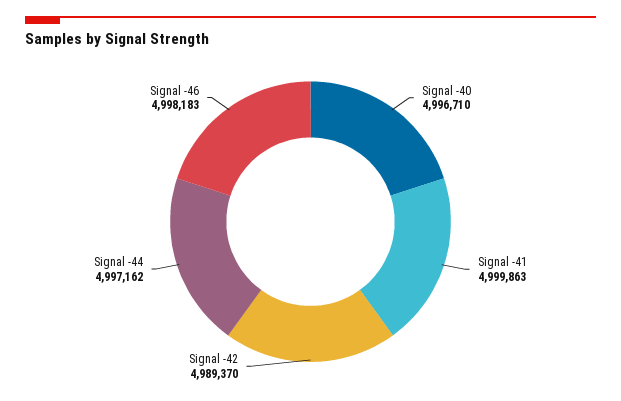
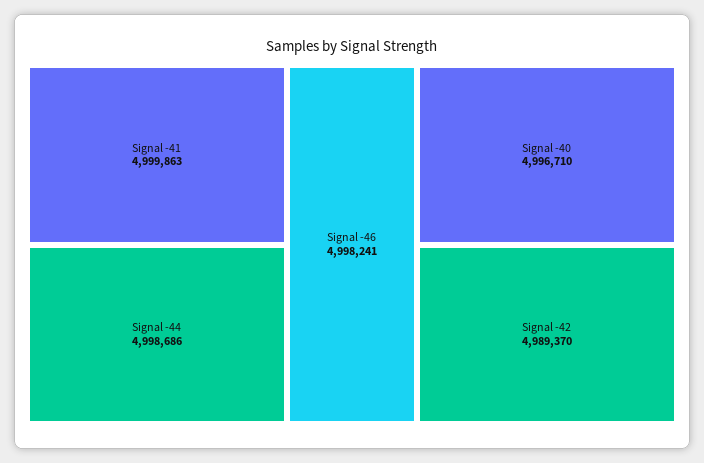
  {
    "Signal -40": 4996710,
    "Signal -41": 4999863,
    "Signal -42": 4989370,
-   "Signal -44": 4997162,
+   "Signal -44": 4998686,
-   "Signal -46": 4998183
+   "Signal -46": 4998241
  }

